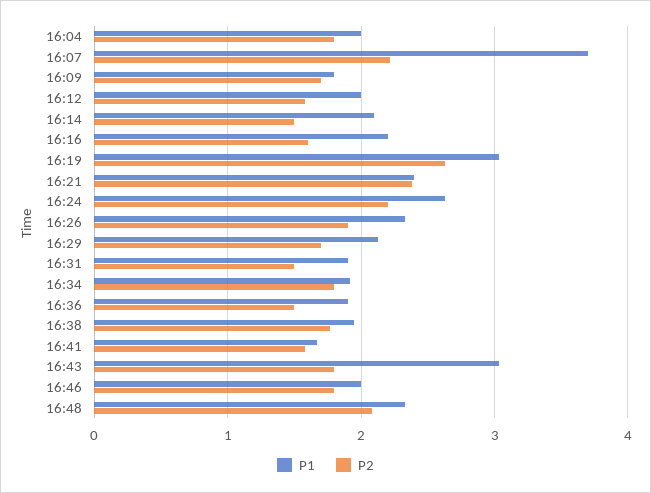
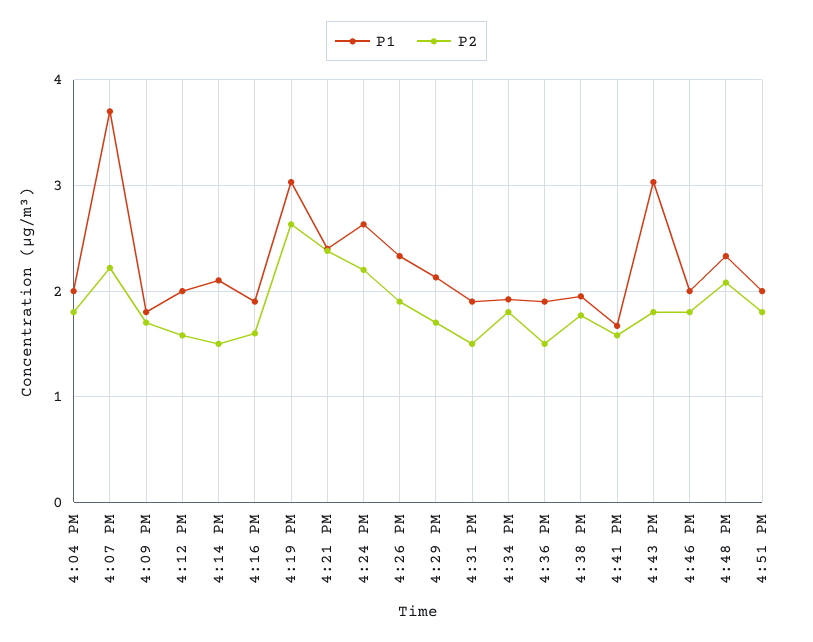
  {
    "P1": {
      "16:04": 2,
      "16:07": 3.7,
      "16:09": 1.8,
      "16:12": 2,
      "16:14": 2.1,
-     "16:16": 2.2,
+     "16:16": 1.9,
      "16:19": 3,
      "16:21": 2.4,
      "16:24": 2.6,
      "16:26": 2.3,
      "16:29": 2.1,
      "16:31": 1.9,
      "16:34": 1.9,
      "16:36": 1.9,
      "16:38": 2,
      "16:41": 1.7,
      "16:43": 3,
      "16:46": 2,
-     "16:48": 2.3
+     "16:48": 2.3,
+     "4:51 PM": 2
    },
    "P2": {
      "16:04": 1.8,
      "16:07": 2.2,
      "16:09": 1.7,
      "16:12": 1.6,
      "16:14": 1.5,
      "16:16": 1.6,
      "16:19": 2.6,
      "16:21": 2.4,
      "16:24": 2.2,
      "16:26": 1.9,
      "16:29": 1.7,
      "16:31": 1.5,
      "16:34": 1.8,
      "16:36": 1.5,
      "16:38": 1.8,
      "16:41": 1.6,
      "16:43": 1.8,
      "16:46": 1.8,
-     "16:48": 2.1
+     "16:48": 2.1,
+     "4:51 PM": 1.8
    }
  }

